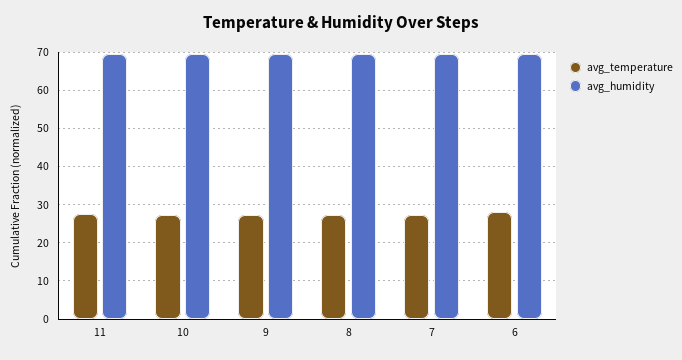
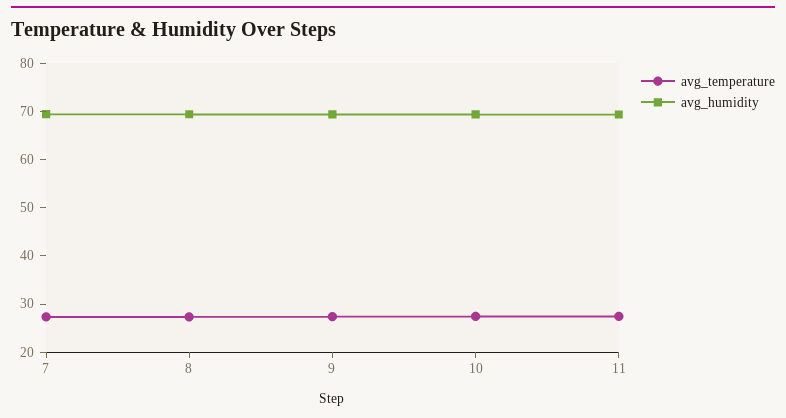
  {
    "avg_temperature": {
      "11": 28,
      "10": 28,
      "9": 28,
      "8": 28,
-     "7": 28,
+     "7": 28
-     "6": 28
    },
    "avg_humidity": {
      "11": 70,
      "10": 70,
      "9": 70,
      "8": 70,
-     "7": 70,
+     "7": 70
-     "6": 70
    }
  }

